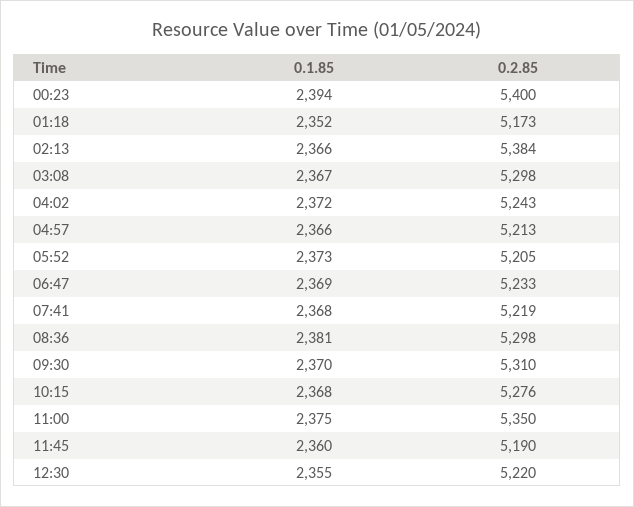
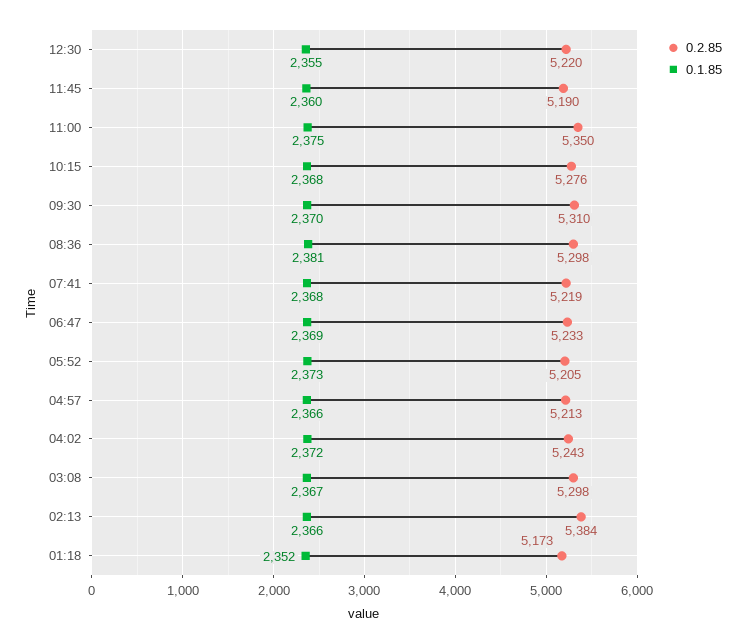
  {
    "0.1.85": {
-     "00:23": 2394,
      "01:18": 2352,
      "02:13": 2366,
      "03:08": 2367,
      "04:02": 2372,
      "04:57": 2366,
      "05:52": 2373,
      "06:47": 2369,
      "07:41": 2368,
      "08:36": 2381,
      "09:30": 2370,
      "10:15": 2368,
      "11:00": 2375,
      "11:45": 2360,
      "12:30": 2355
    },
    "0.2.85": {
-     "00:23": 5400,
      "01:18": 5173,
      "02:13": 5384,
      "03:08": 5298,
      "04:02": 5243,
      "04:57": 5213,
      "05:52": 5205,
      "06:47": 5233,
      "07:41": 5219,
      "08:36": 5298,
      "09:30": 5310,
      "10:15": 5276,
      "11:00": 5350,
      "11:45": 5190,
      "12:30": 5220
    }
  }

